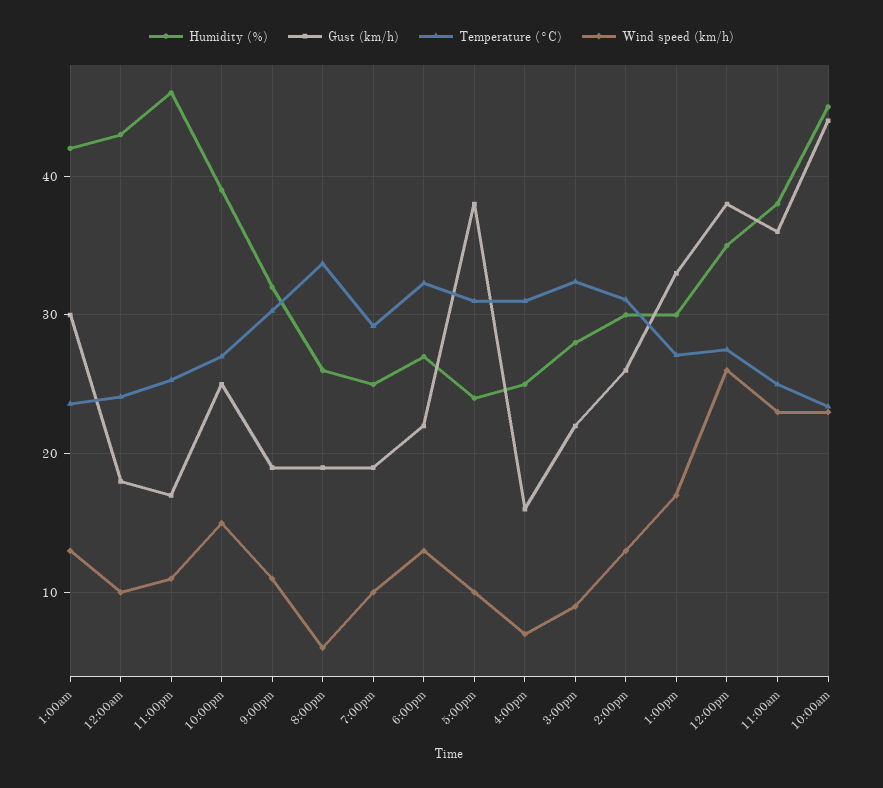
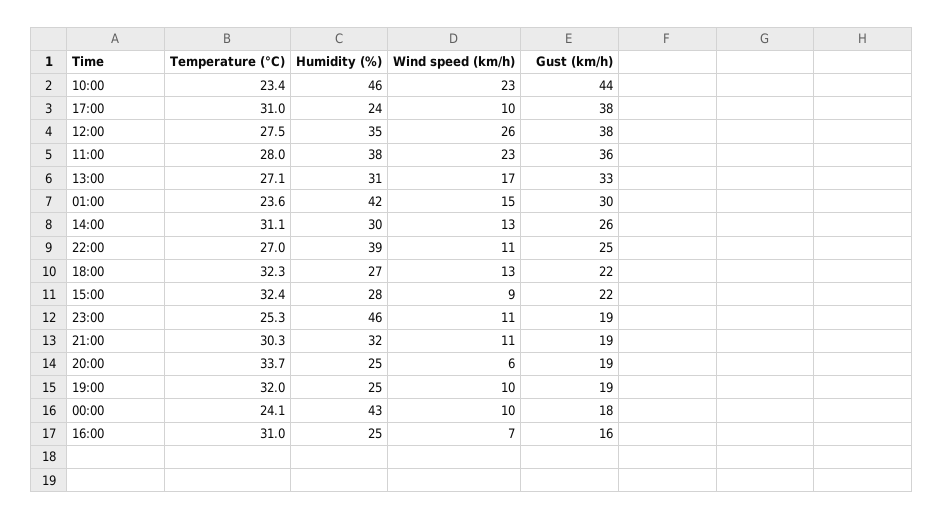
  {
    "Humidity (%)": {
      "1:00am": 42,
      "12:00am": 43,
      "11:00pm": 46,
      "10:00pm": 39,
      "9:00pm": 32,
-     "8:00pm": 26,
+     "8:00pm": 25,
      "7:00pm": 25,
      "6:00pm": 27,
      "5:00pm": 24,
      "4:00pm": 25,
      "3:00pm": 28,
      "2:00pm": 30,
-     "1:00pm": 30,
+     "1:00pm": 31,
      "12:00pm": 35,
      "11:00am": 38,
-     "10:00am": 45
+     "10:00am": 46
    },
    "Gust (km/h)": {
      "1:00am": 30,
      "12:00am": 18,
-     "11:00pm": 17,
+     "11:00pm": 19,
      "10:00pm": 25,
      "9:00pm": 19,
      "8:00pm": 19,
      "7:00pm": 19,
      "6:00pm": 22,
      "5:00pm": 38,
      "4:00pm": 16,
      "3:00pm": 22,
      "2:00pm": 26,
      "1:00pm": 33,
      "12:00pm": 38,
      "11:00am": 36,
      "10:00am": 44
    },
    "Temperature (°C)": {
      "1:00am": 23.6,
      "12:00am": 24.1,
      "11:00pm": 25.3,
      "10:00pm": 27,
      "9:00pm": 30.3,
      "8:00pm": 33.7,
-     "7:00pm": 29,
+     "7:00pm": 32,
      "6:00pm": 32.3,
      "5:00pm": 31,
      "4:00pm": 31,
      "3:00pm": 32.4,
      "2:00pm": 31.1,
      "1:00pm": 27.1,
      "12:00pm": 27.5,
-     "11:00am": 25,
+     "11:00am": 28,
      "10:00am": 23.4
    },
    "Wind speed (km/h)": {
-     "1:00am": 13,
+     "1:00am": 15,
      "12:00am": 10,
      "11:00pm": 11,
-     "10:00pm": 15,
+     "10:00pm": 11,
      "9:00pm": 11,
      "8:00pm": 6,
      "7:00pm": 10,
      "6:00pm": 13,
      "5:00pm": 10,
      "4:00pm": 7,
      "3:00pm": 9,
      "2:00pm": 13,
      "1:00pm": 17,
      "12:00pm": 26,
      "11:00am": 23,
      "10:00am": 23
    }
  }

